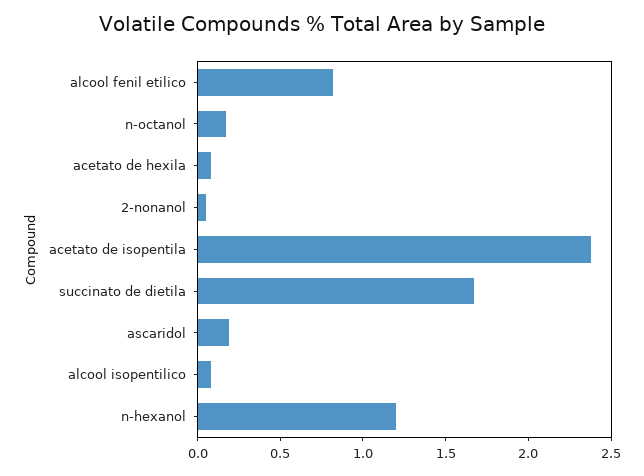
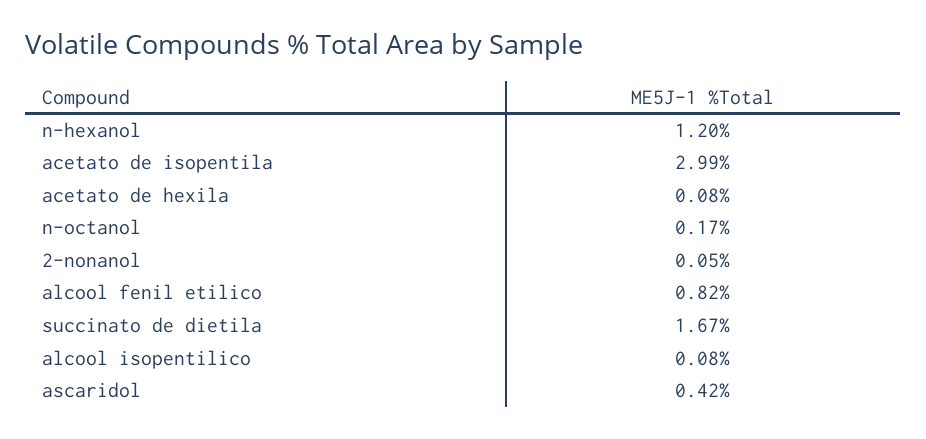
  {
    "alcool fenil etilico": 0.82,
    "n-octanol": 0.17,
    "acetato de hexila": 0.08,
    "2-nonanol": 0.05,
-   "acetato de isopentila": 2.4,
+   "acetato de isopentila": 2.99,
    "succinato de dietila": 1.67,
-   "ascaridol": 0.2,
+   "ascaridol": 0.42,
    "alcool isopentilico": 0.08,
    "n-hexanol": 1.2
  }

